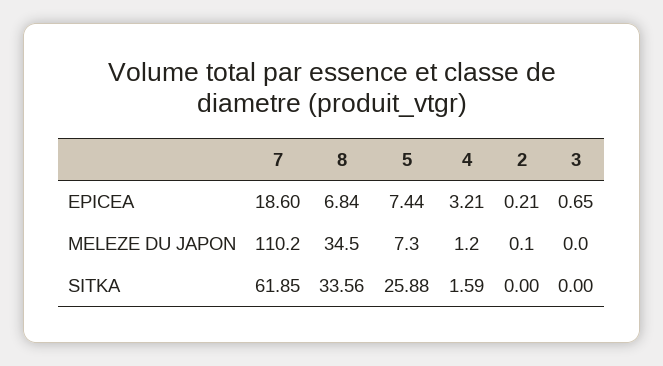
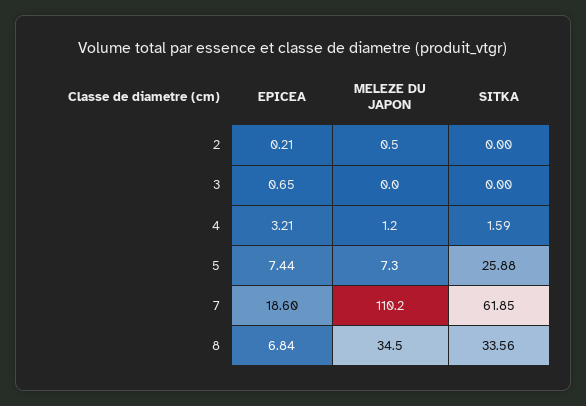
  {
    "7": {
      "EPICEA": 18.6,
      "MELEZE DU JAPON": 110.2,
      "SITKA": 61.85
    },
    "8": {
      "EPICEA": 6.84,
      "MELEZE DU JAPON": 34.5,
      "SITKA": 33.56
    },
    "5": {
      "EPICEA": 7.44,
      "MELEZE DU JAPON": 7.3,
      "SITKA": 25.88
    },
    "4": {
      "EPICEA": 3.21,
      "MELEZE DU JAPON": 1.2,
      "SITKA": 1.59
    },
    "2": {
      "EPICEA": 0.21,
-     "MELEZE DU JAPON": 0.1,
+     "MELEZE DU JAPON": 0.5,
      "SITKA": 0
    },
    "3": {
      "EPICEA": 0.65,
      "MELEZE DU JAPON": 0,
      "SITKA": 0
    }
  }

